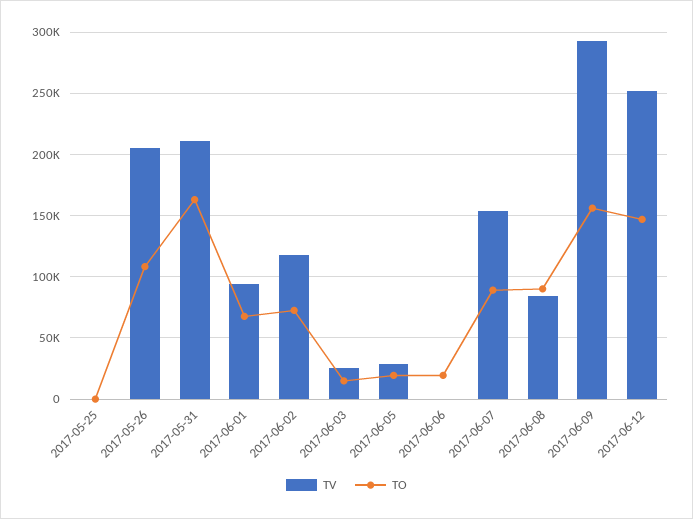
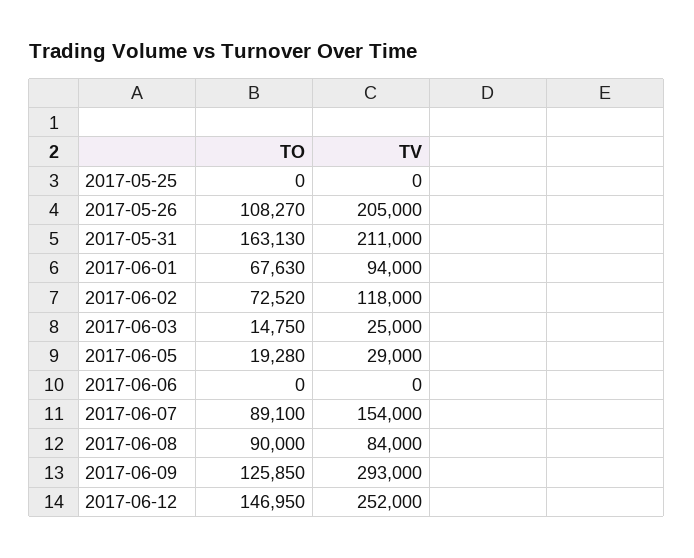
  {
    "TV": {
      "2017-05-25": 0,
      "2017-05-26": 205000,
      "2017-05-31": 211000,
      "2017-06-01": 94000,
      "2017-06-02": 118000,
      "2017-06-03": 25000,
      "2017-06-05": 29000,
      "2017-06-06": 0,
      "2017-06-07": 154000,
      "2017-06-08": 84000,
      "2017-06-09": 293000,
      "2017-06-12": 252000
    },
    "TO": {
      "2017-05-25": 0,
      "2017-05-26": 108270,
      "2017-05-31": 163130,
      "2017-06-01": 67630,
      "2017-06-02": 72520,
      "2017-06-03": 14750,
      "2017-06-05": 19280,
-     "2017-06-06": 20000,
+     "2017-06-06": 0,
      "2017-06-07": 89100,
      "2017-06-08": 90000,
-     "2017-06-09": 155000,
+     "2017-06-09": 125850,
      "2017-06-12": 146950
    }
  }

